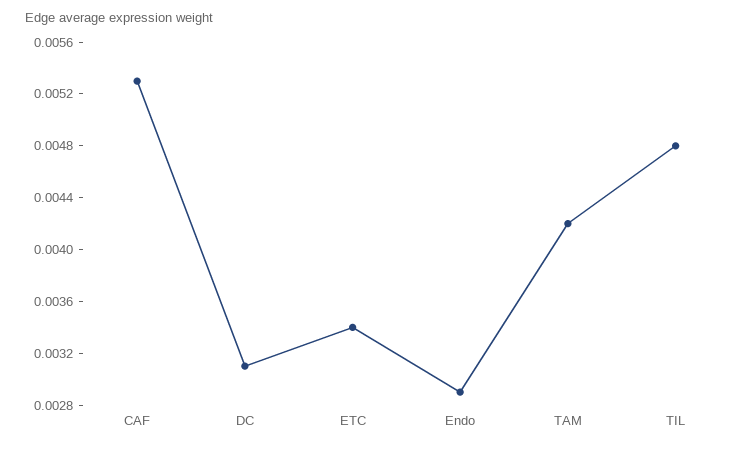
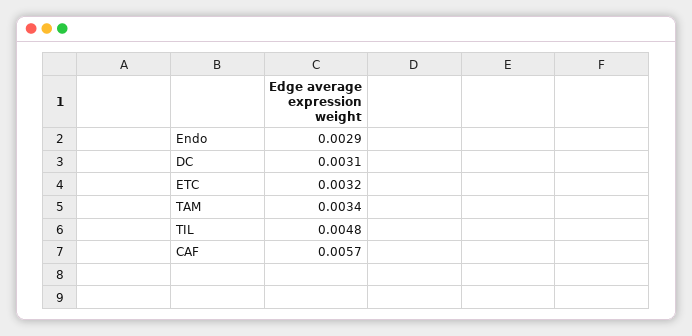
  {
-   "CAF": 0.0053,
+   "CAF": 0.0057,
    "DC": 0.0031,
-   "ETC": 0.0034,
+   "ETC": 0.0032,
    "Endo": 0.0029,
-   "TAM": 0.0042,
+   "TAM": 0.0034,
    "TIL": 0.0048
  }

